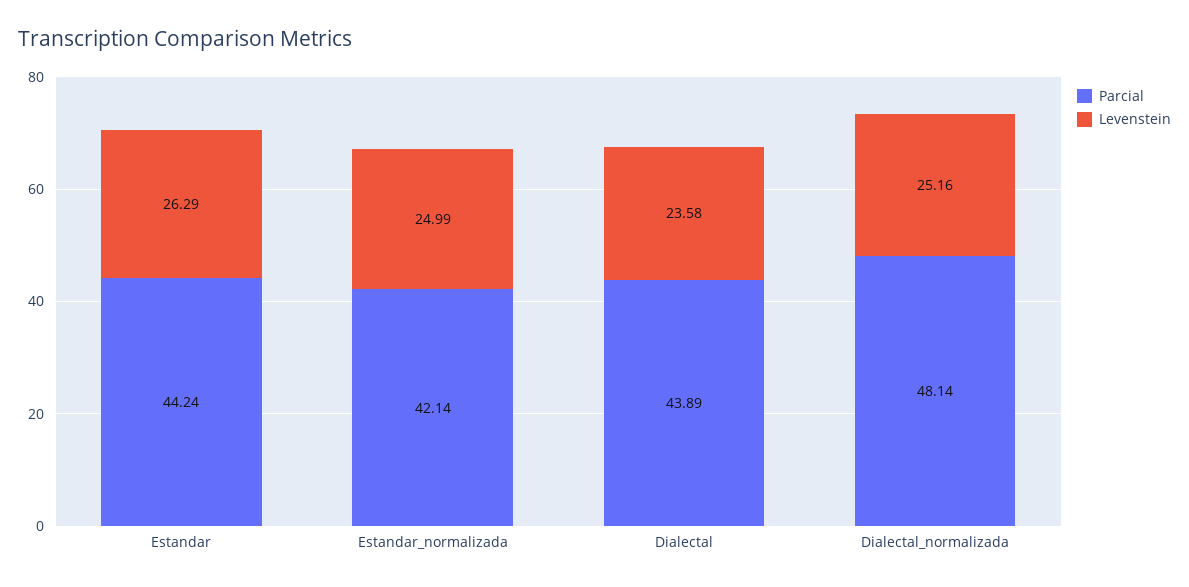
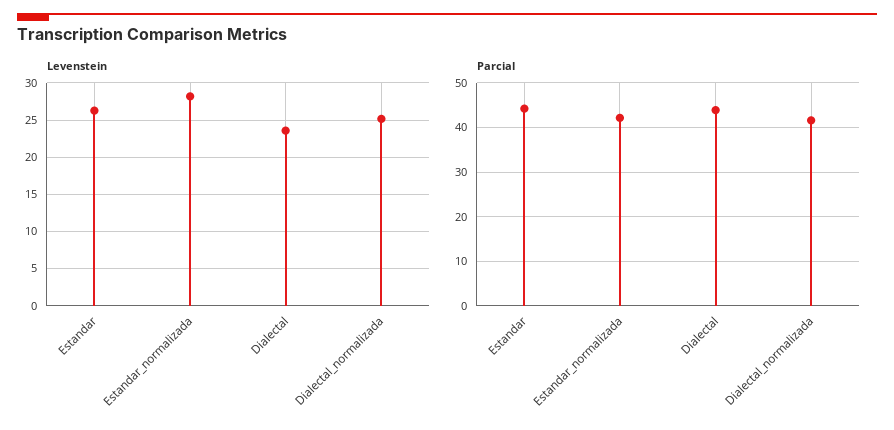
  {
    "Parcial": {
      "Estandar": 44.24,
      "Estandar_normalizada": 42.14,
      "Dialectal": 43.89,
-     "Dialectal_normalizada": 48.14
+     "Dialectal_normalizada": 42
    },
    "Levenstein": {
      "Estandar": 26.29,
-     "Estandar_normalizada": 24.99,
+     "Estandar_normalizada": 28,
      "Dialectal": 23.58,
      "Dialectal_normalizada": 25.16
    }
  }

